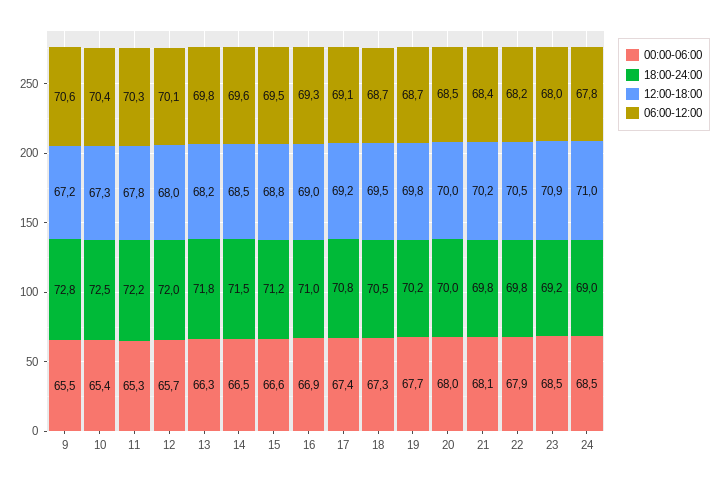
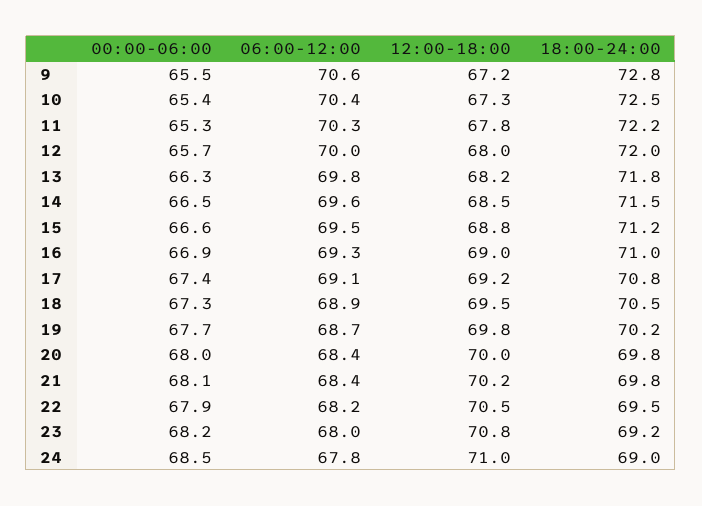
  {
    "00:00-06:00": {
      "9": 65.5,
      "10": 65.4,
      "11": 65.3,
      "12": 65.7,
      "13": 66.3,
      "14": 66.5,
      "15": 66.6,
      "16": 66.9,
      "17": 67.4,
      "18": 67.3,
      "19": 67.7,
      "20": 68,
      "21": 68.1,
      "22": 67.9,
-     "23": 68.5,
+     "23": 68.2,
      "24": 68.5
    },
    "18:00-24:00": {
      "9": 72.8,
      "10": 72.5,
      "11": 72.2,
      "12": 72,
      "13": 71.8,
      "14": 71.5,
      "15": 71.2,
      "16": 71,
      "17": 70.8,
      "18": 70.5,
      "19": 70.2,
-     "20": 70,
+     "20": 69.8,
      "21": 69.8,
-     "22": 69.8,
+     "22": 69.5,
      "23": 69.2,
      "24": 69
    },
    "12:00-18:00": {
      "9": 67.2,
      "10": 67.3,
      "11": 67.8,
      "12": 68,
      "13": 68.2,
      "14": 68.5,
      "15": 68.8,
      "16": 69,
      "17": 69.2,
      "18": 69.5,
      "19": 69.8,
      "20": 70,
      "21": 70.2,
      "22": 70.5,
-     "23": 70.9,
+     "23": 70.8,
      "24": 71
    },
    "06:00-12:00": {
      "9": 70.6,
      "10": 70.4,
      "11": 70.3,
-     "12": 70.1,
+     "12": 70,
      "13": 69.8,
      "14": 69.6,
      "15": 69.5,
      "16": 69.3,
      "17": 69.1,
-     "18": 68.7,
+     "18": 68.9,
      "19": 68.7,
-     "20": 68.5,
+     "20": 68.4,
      "21": 68.4,
      "22": 68.2,
      "23": 68,
      "24": 67.8
    }
  }

